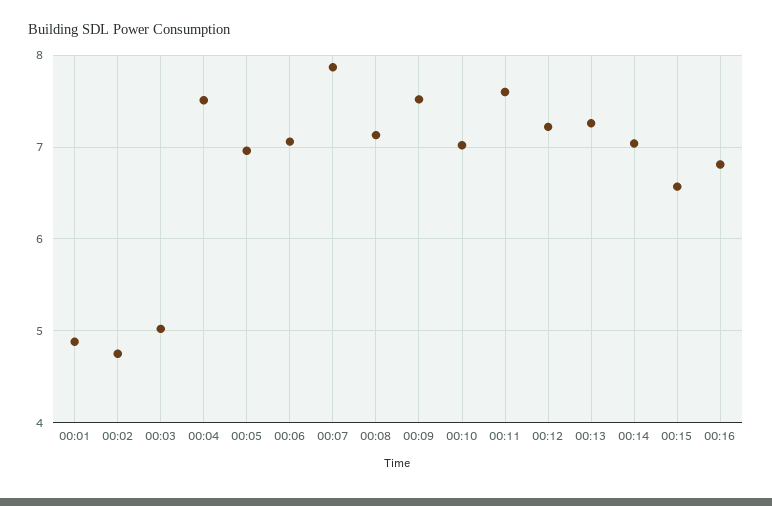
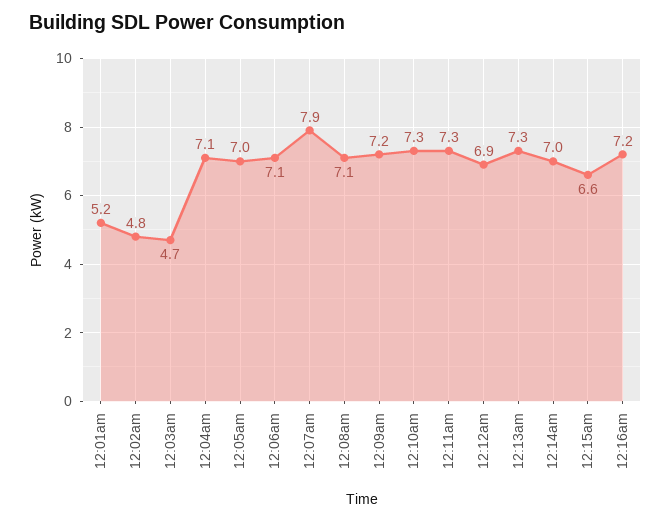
  {
-   "00:01": 4.9,
+   "00:01": 5.2,
    "00:02": 4.8,
-   "00:03": 5,
+   "00:03": 4.7,
-   "00:04": 7.5,
+   "00:04": 7.1,
    "00:05": 7,
    "00:06": 7.1,
    "00:07": 7.9,
    "00:08": 7.1,
-   "00:09": 7.5,
+   "00:09": 7.2,
-   "00:10": 7,
+   "00:10": 7.3,
-   "00:11": 7.6,
+   "00:11": 7.3,
-   "00:12": 7.2,
+   "00:12": 6.9,
    "00:13": 7.3,
    "00:14": 7,
    "00:15": 6.6,
-   "00:16": 6.8
+   "00:16": 7.2
  }

